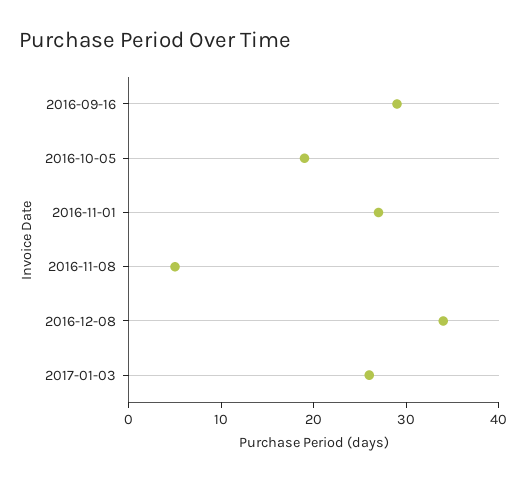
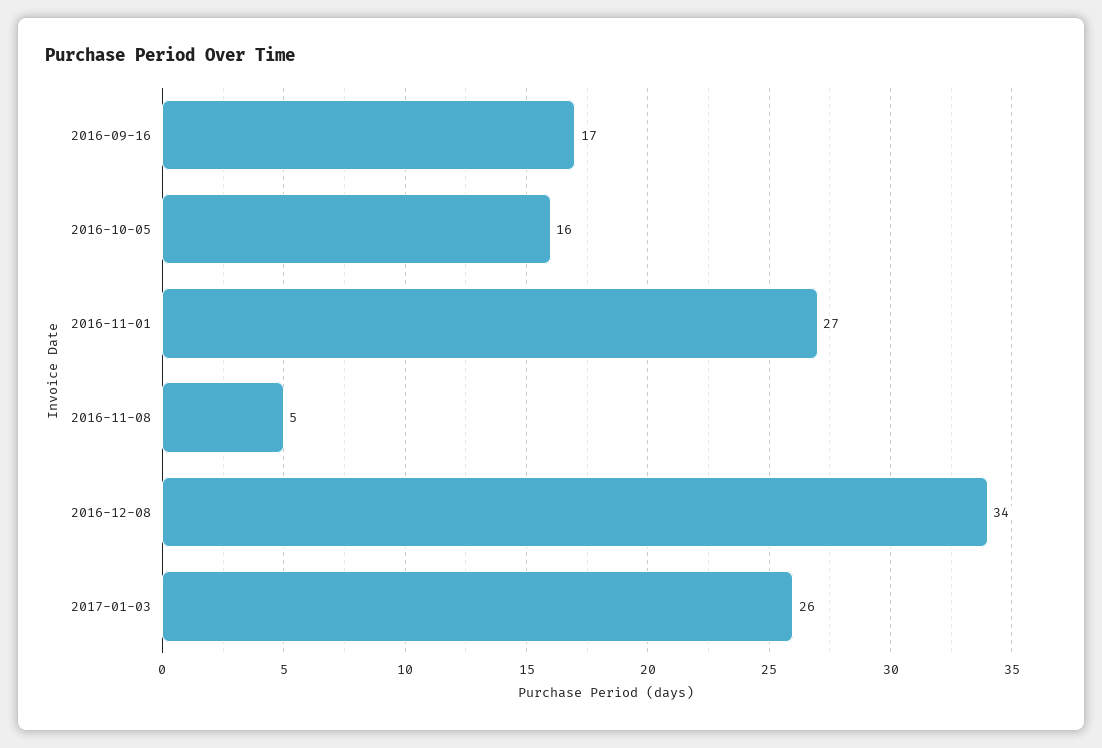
  {
-   "2016-09-16": 29,
+   "2016-09-16": 17,
-   "2016-10-05": 19,
+   "2016-10-05": 16,
    "2016-11-01": 27,
    "2016-11-08": 5,
    "2016-12-08": 34,
    "2017-01-03": 26
  }

